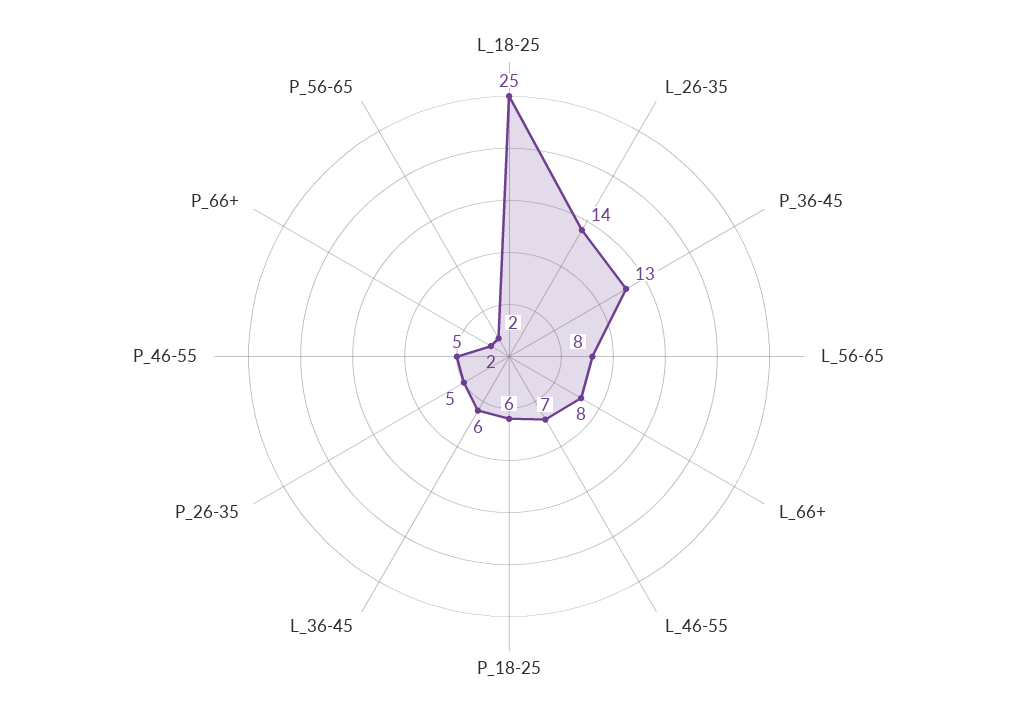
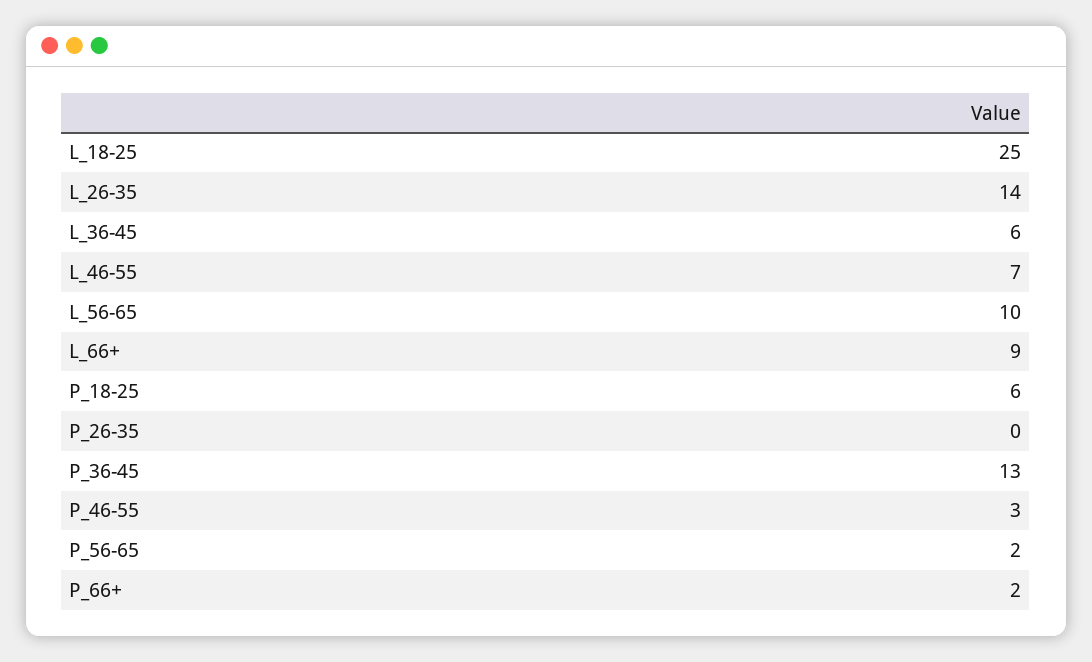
  {
    "L_18-25": 25,
    "L_26-35": 14,
    "P_36-45": 13,
-   "L_56-65": 8,
+   "L_56-65": 10,
-   "L_66+": 8,
+   "L_66+": 9,
    "L_46-55": 7,
    "P_18-25": 6,
    "L_36-45": 6,
-   "P_26-35": 5,
+   "P_26-35": 0,
-   "P_46-55": 5,
+   "P_46-55": 3,
    "P_66+": 2,
    "P_56-65": 2
  }

